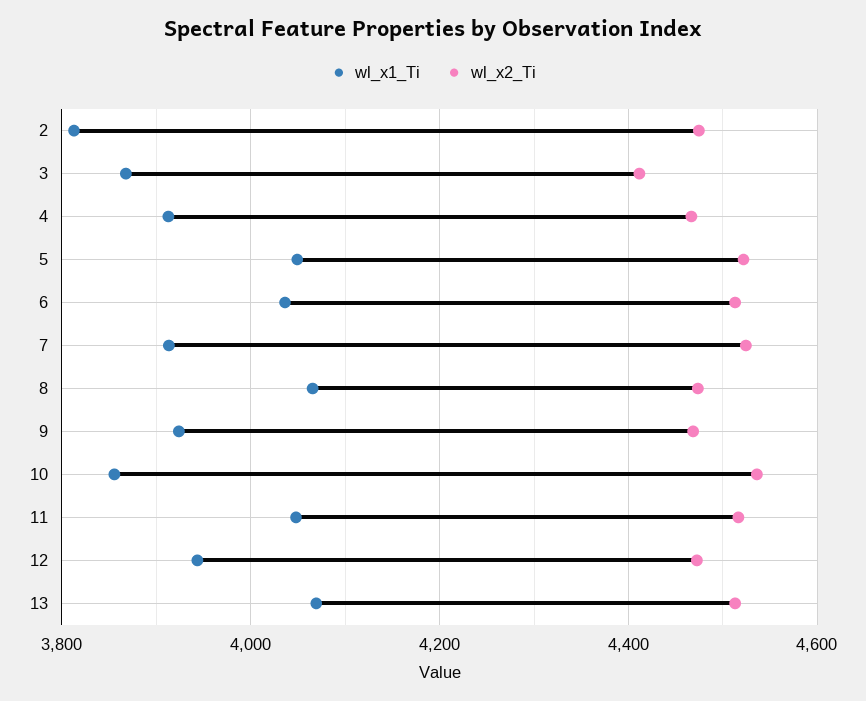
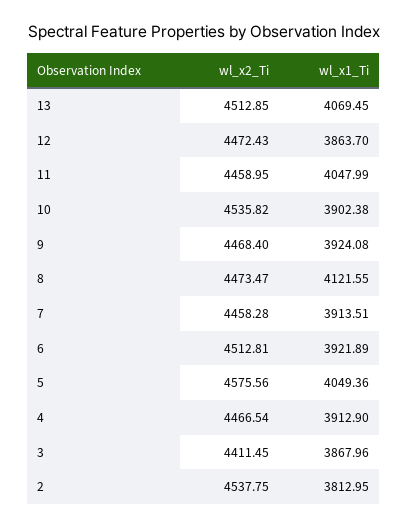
  {
    "wl_x1_Ti": {
      "2": 3812.95,
      "3": 3867.96,
      "4": 3912.9,
      "5": 4049.36,
-     "6": 4040,
+     "6": 3921.89,
      "7": 3913.51,
-     "8": 4060,
+     "8": 4121.55,
      "9": 3924.08,
-     "10": 3860,
+     "10": 3902.38,
      "11": 4047.99,
-     "12": 3940,
+     "12": 3863.7,
      "13": 4069.45
    },
    "wl_x2_Ti": {
-     "2": 4480,
+     "2": 4537.75,
      "3": 4411.45,
      "4": 4466.54,
-     "5": 4520,
+     "5": 4575.56,
      "6": 4512.81,
-     "7": 4520,
+     "7": 4458.28,
      "8": 4473.47,
      "9": 4468.4,
      "10": 4535.82,
-     "11": 4520,
+     "11": 4458.95,
      "12": 4472.43,
      "13": 4512.85
    }
  }

